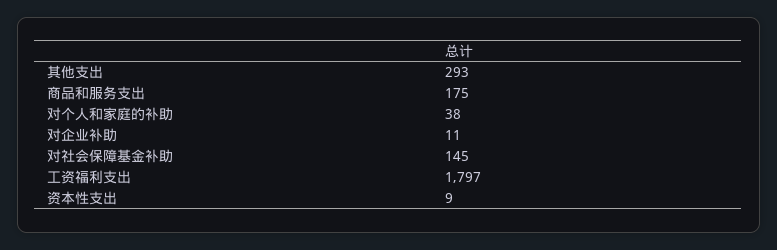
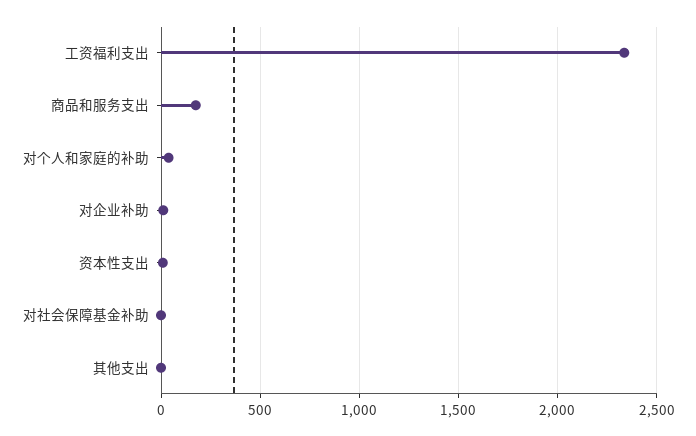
  {
-   "其他支出": 293,
+   "其他支出": 0,
    "商品和服务支出": 175,
    "对个人和家庭的补助": 38,
    "对企业补助": 11,
-   "对社会保障基金补助": 145,
+   "对社会保障基金补助": 0,
-   "工资福利支出": 1797,
+   "工资福利支出": 2350,
    "资本性支出": 9
  }

